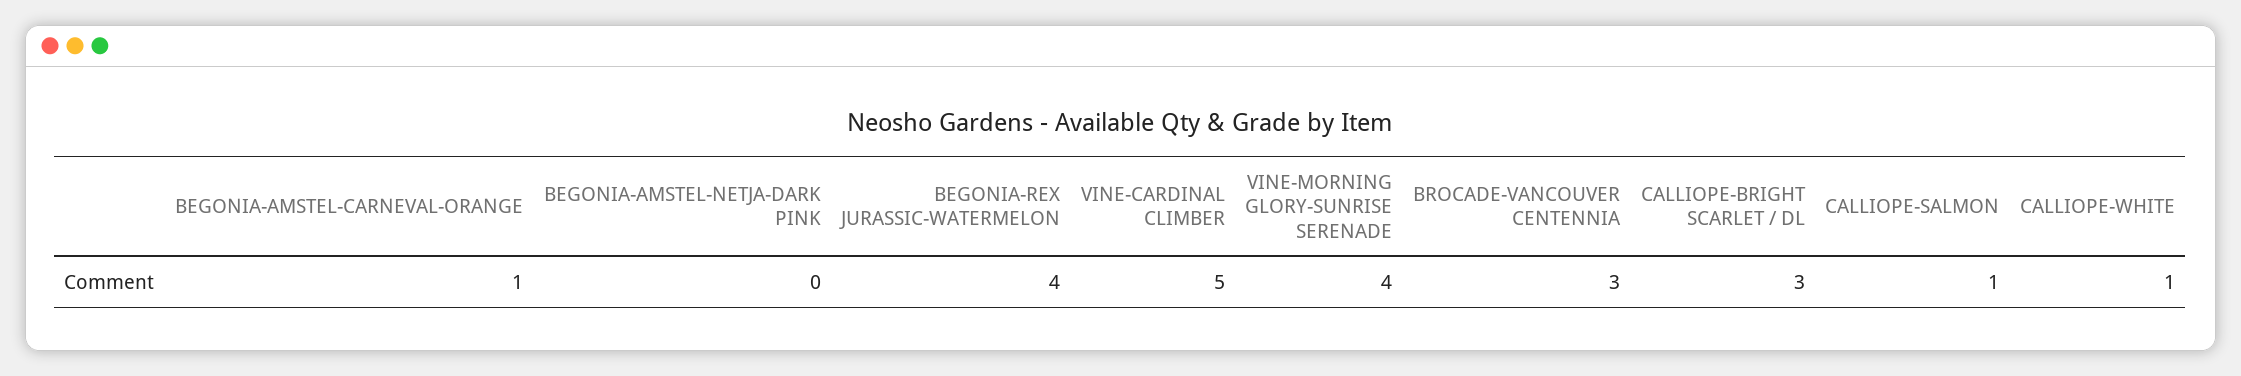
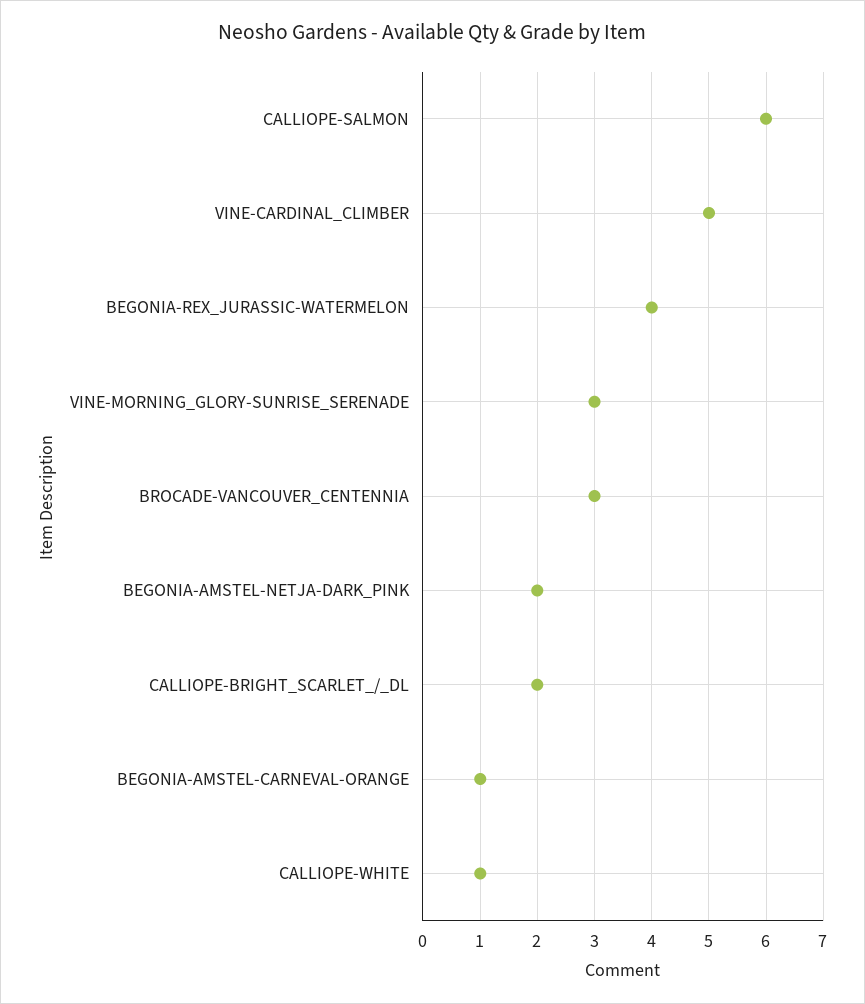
  {
    "BEGONIA-AMSTEL-CARNEVAL-ORANGE": 1,
-   "BEGONIA-AMSTEL-NETJA-DARK PINK": 0,
+   "BEGONIA-AMSTEL-NETJA-DARK PINK": 2,
    "BEGONIA-REX JURASSIC-WATERMELON": 4,
    "VINE-CARDINAL CLIMBER": 5,
-   "VINE-MORNING GLORY-SUNRISE SERENADE": 4,
+   "VINE-MORNING GLORY-SUNRISE SERENADE": 3,
    "BROCADE-VANCOUVER CENTENNIA": 3,
-   "CALLIOPE-BRIGHT SCARLET / DL": 3,
+   "CALLIOPE-BRIGHT SCARLET / DL": 2,
-   "CALLIOPE-SALMON": 1,
+   "CALLIOPE-SALMON": 6,
    "CALLIOPE-WHITE": 1
  }

